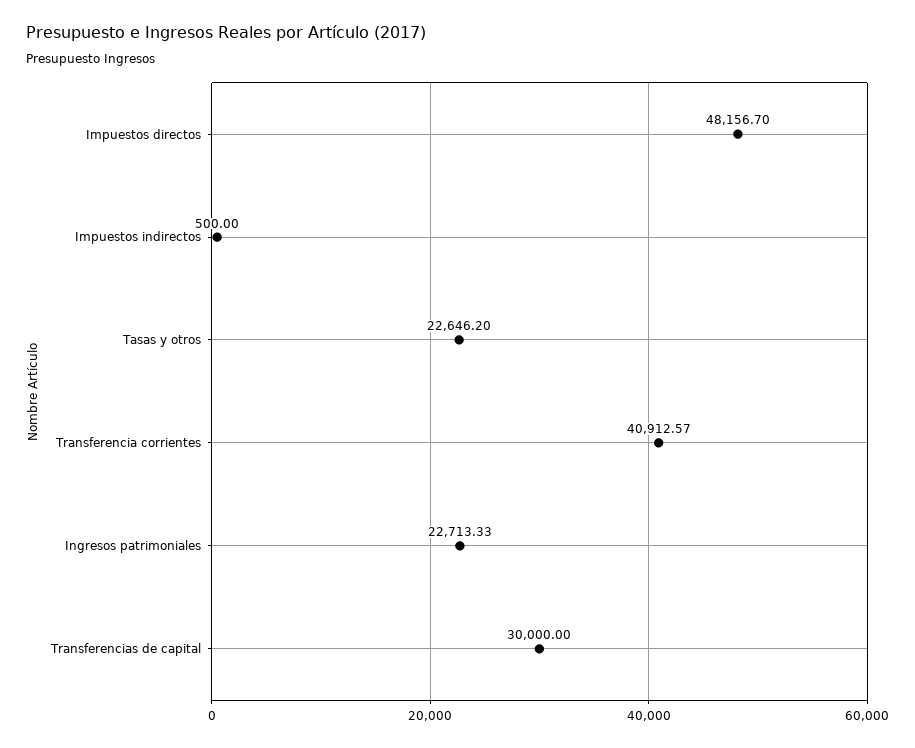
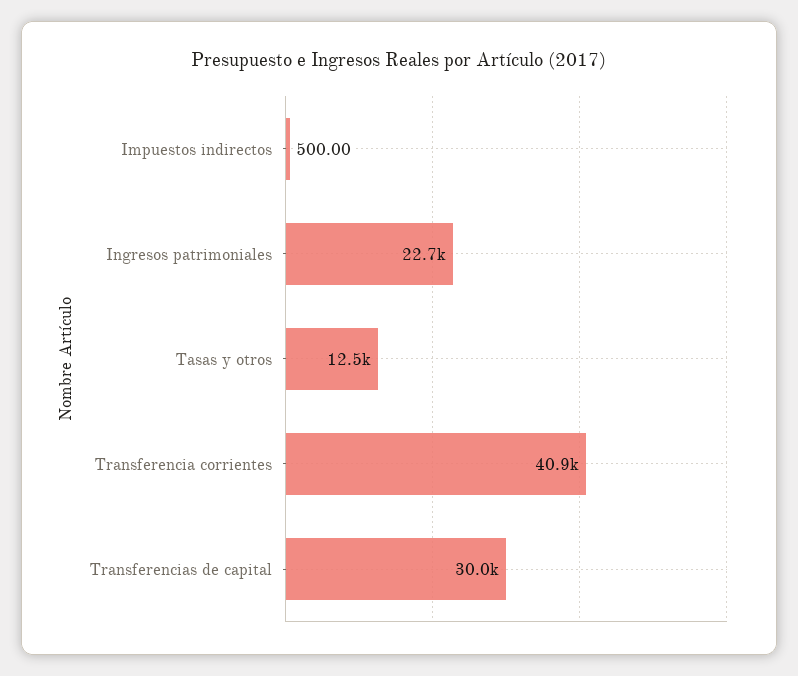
  {
-   "Impuestos directos": 48156.7,
    "Impuestos indirectos": 500,
-   "Tasas y otros": 22646.2,
+   "Tasas y otros": 12500,
    "Transferencia corrientes": 40912.57,
    "Ingresos patrimoniales": 22713.33,
    "Transferencias de capital": 30000
  }

